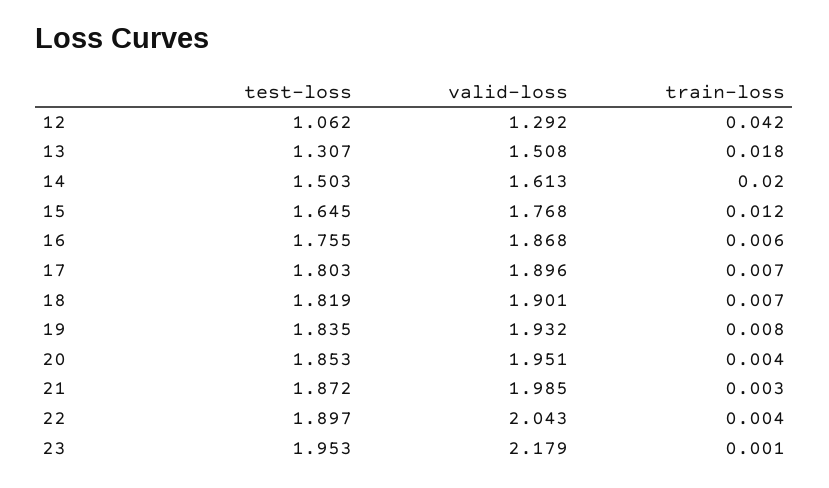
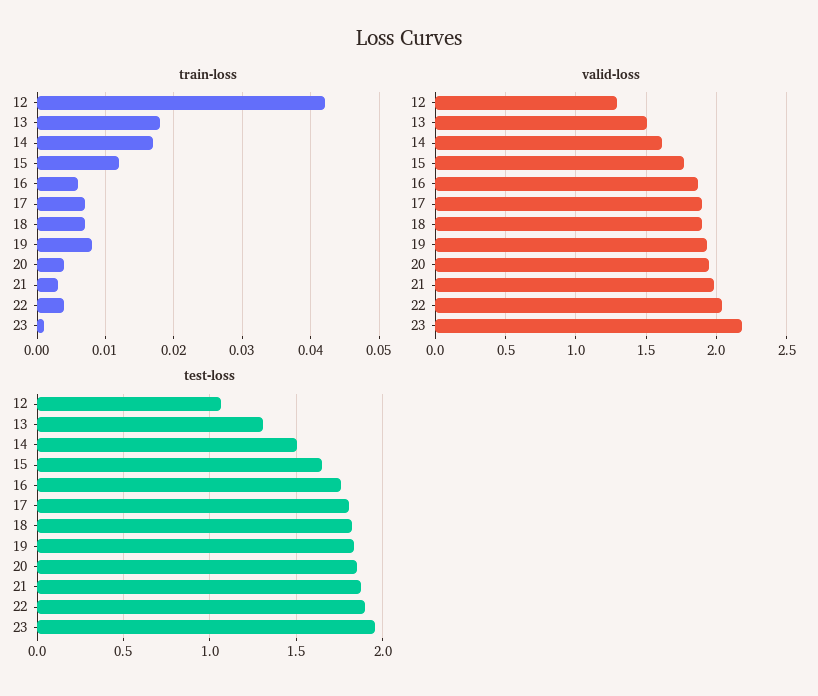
  {
    "test-loss": {
      "12": 1.062,
      "13": 1.307,
      "14": 1.503,
      "15": 1.645,
      "16": 1.755,
      "17": 1.803,
      "18": 1.819,
      "19": 1.835,
      "20": 1.853,
      "21": 1.872,
      "22": 1.897,
      "23": 1.953
    },
    "valid-loss": {
      "12": 1.292,
      "13": 1.508,
      "14": 1.613,
      "15": 1.768,
      "16": 1.868,
      "17": 1.896,
      "18": 1.901,
      "19": 1.932,
      "20": 1.951,
      "21": 1.985,
      "22": 2.043,
      "23": 2.179
    },
    "train-loss": {
      "12": 0.042,
      "13": 0.018,
-     "14": 0.02,
+     "14": 0.017,
      "15": 0.012,
      "16": 0.006,
      "17": 0.007,
      "18": 0.007,
      "19": 0.008,
      "20": 0.004,
      "21": 0.003,
      "22": 0.004,
      "23": 0.001
    }
  }

